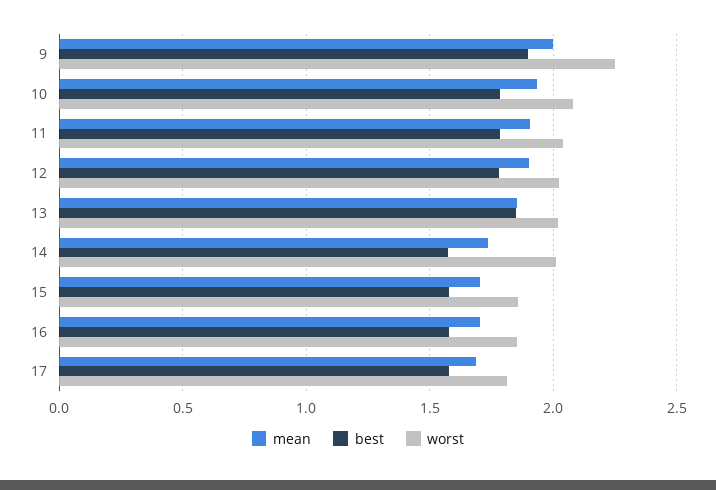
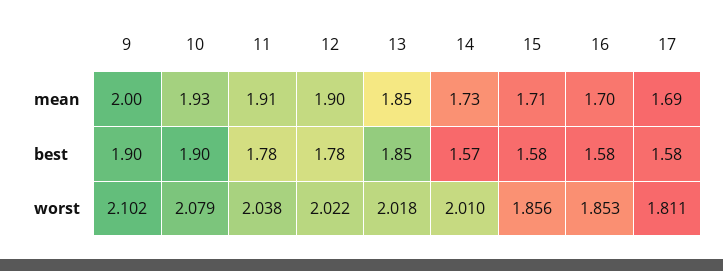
  {
    "mean": {
      "9": 2,
      "10": 1.93,
      "11": 1.91,
      "12": 1.9,
      "13": 1.85,
      "14": 1.73,
      "15": 1.71,
      "16": 1.7,
      "17": 1.69
    },
    "best": {
      "9": 1.9,
-     "10": 1.8,
+     "10": 1.9,
      "11": 1.78,
      "12": 1.78,
      "13": 1.85,
      "14": 1.57,
      "15": 1.58,
      "16": 1.58,
      "17": 1.58
    },
    "worst": {
-     "9": 2.25,
+     "9": 2.102,
      "10": 2.079,
      "11": 2.038,
      "12": 2.022,
      "13": 2.018,
      "14": 2.01,
      "15": 1.856,
      "16": 1.853,
      "17": 1.811
    }
  }

